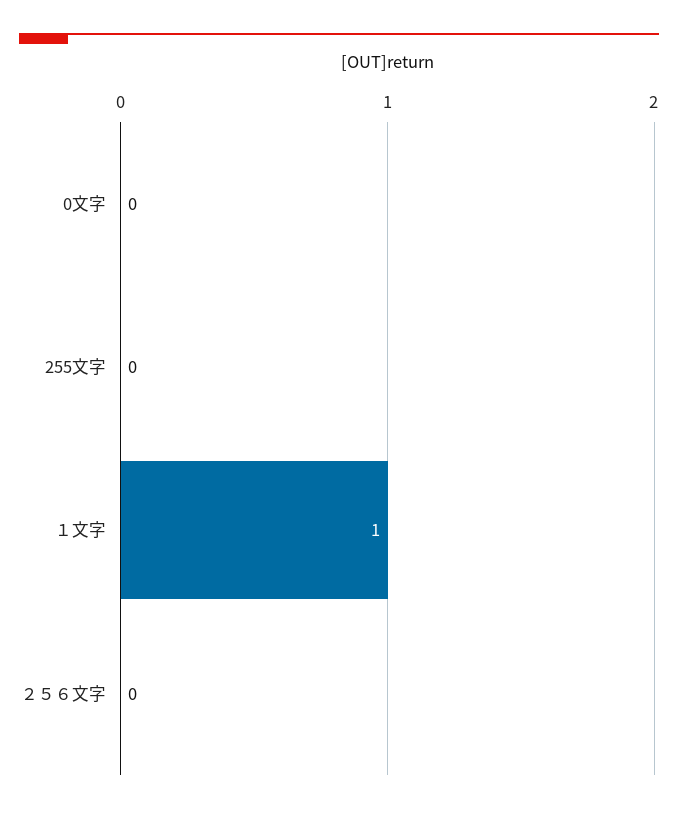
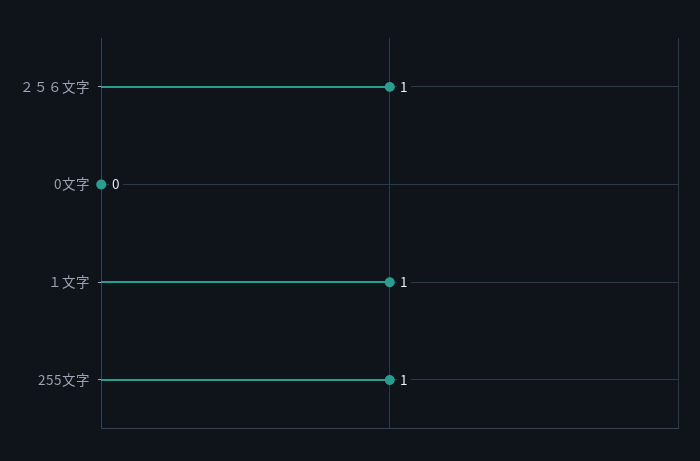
  {
    "0文字": 0,
-   "255文字": 0,
+   "255文字": 1,
    "１文字": 1,
-   "２５６文字": 0
+   "２５６文字": 1
  }

